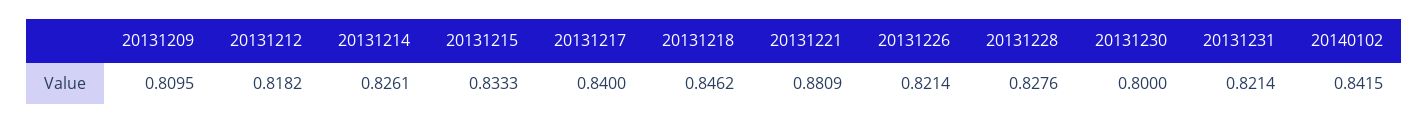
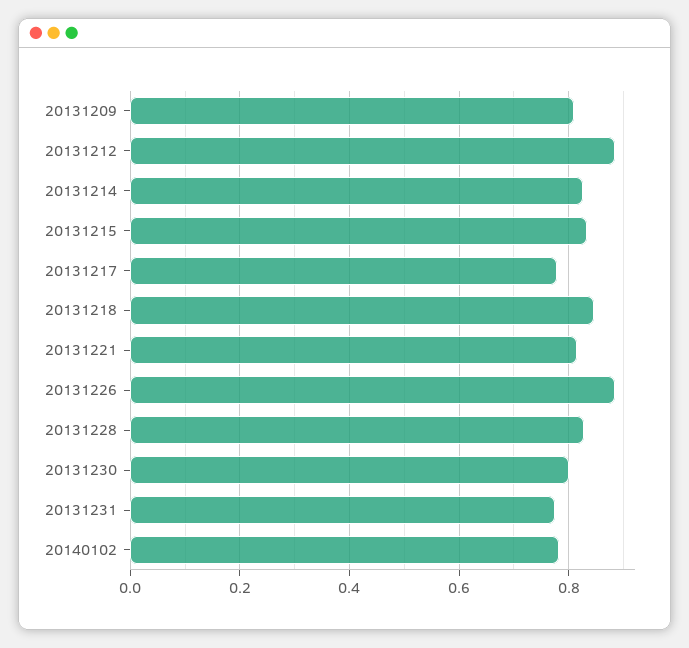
  {
    "20131209": 0.8095,
-   "20131212": 0.8182,
+   "20131212": 0.88,
    "20131214": 0.8261,
    "20131215": 0.8333,
-   "20131217": 0.84,
+   "20131217": 0.78,
    "20131218": 0.8462,
-   "20131221": 0.8809,
+   "20131221": 0.82,
-   "20131226": 0.8214,
+   "20131226": 0.88,
    "20131228": 0.8276,
    "20131230": 0.8,
-   "20131231": 0.8214,
+   "20131231": 0.78,
-   "20140102": 0.8415
+   "20140102": 0.78
  }

